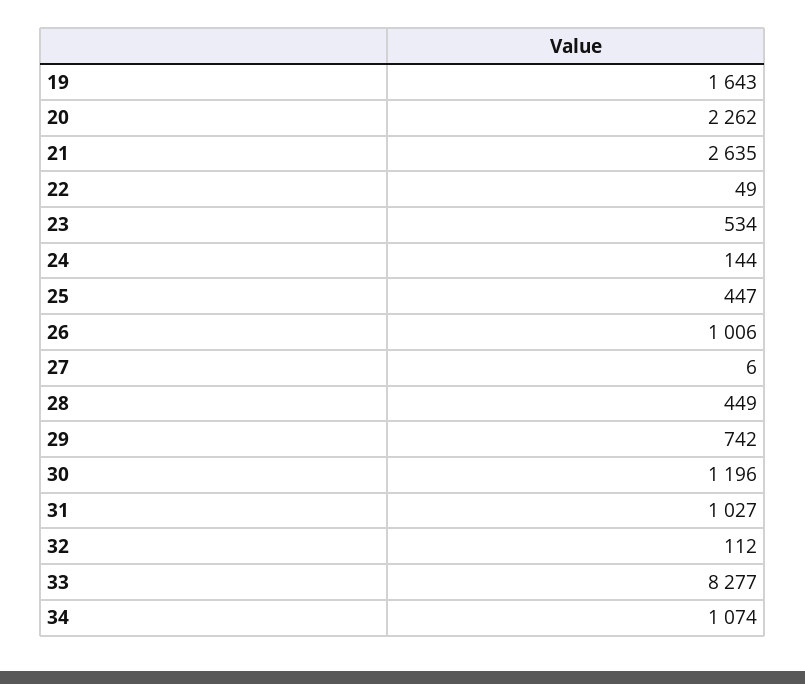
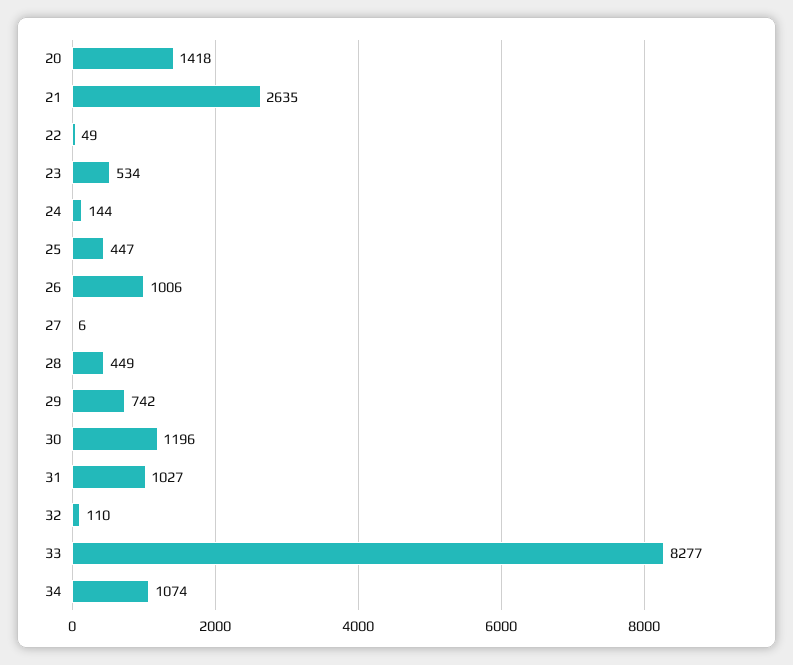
  {
-   "19": 1643,
-   "20": 2262,
+   "20": 1418,
    "21": 2635,
    "22": 49,
    "23": 534,
    "24": 144,
    "25": 447,
    "26": 1006,
    "27": 6,
    "28": 449,
    "29": 742,
    "30": 1196,
    "31": 1027,
-   "32": 112,
+   "32": 110,
    "33": 8277,
    "34": 1074
  }

